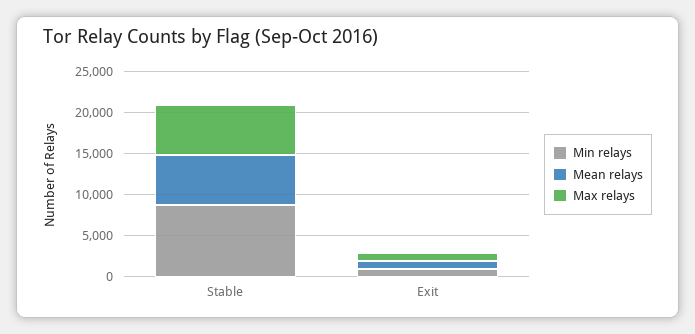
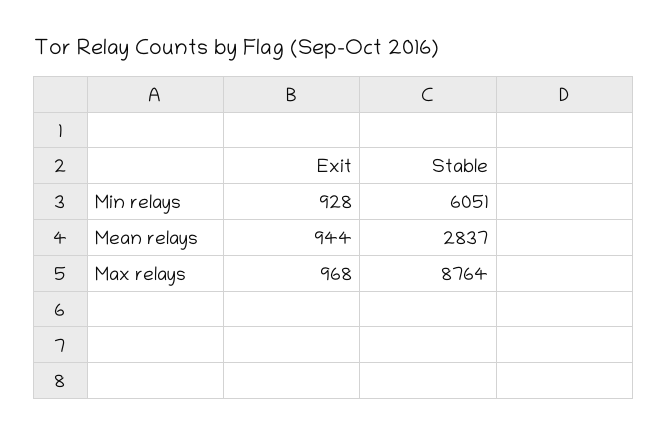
  {
    "Min relays": {
-     "Stable": 9000,
+     "Stable": 6051,
      "Exit": 928
    },
    "Mean relays": {
-     "Stable": 6000,
+     "Stable": 2837,
      "Exit": 944
    },
    "Max relays": {
-     "Stable": 6000,
+     "Stable": 8764,
      "Exit": 968
    }
  }

